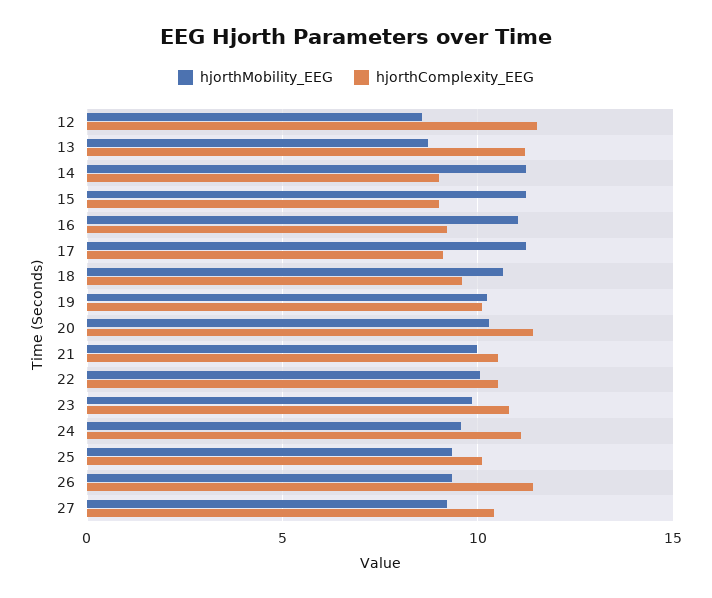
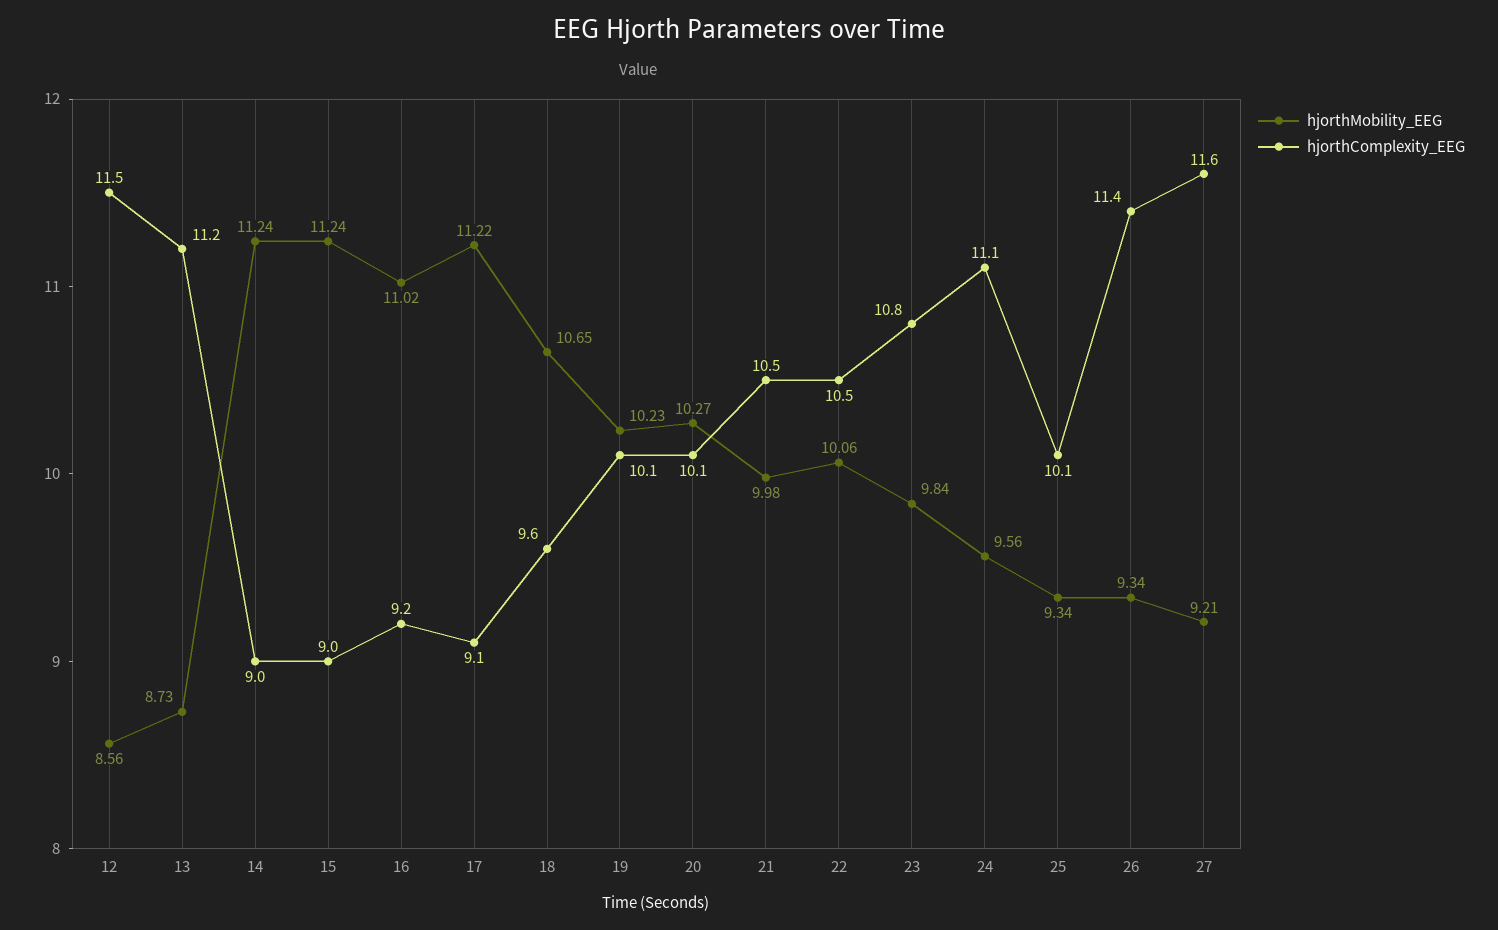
  {
    "hjorthMobility_EEG": {
      "12": 8.56,
      "13": 8.73,
      "14": 11.24,
      "15": 11.24,
      "16": 11.02,
      "17": 11.22,
      "18": 10.65,
      "19": 10.23,
      "20": 10.27,
      "21": 9.98,
      "22": 10.06,
      "23": 9.84,
      "24": 9.56,
      "25": 9.34,
      "26": 9.34,
      "27": 9.21
    },
    "hjorthComplexity_EEG": {
      "12": 11.5,
      "13": 11.2,
      "14": 9,
      "15": 9,
      "16": 9.2,
      "17": 9.1,
      "18": 9.6,
      "19": 10.1,
-     "20": 11.5,
+     "20": 10.1,
      "21": 10.5,
      "22": 10.5,
      "23": 10.8,
      "24": 11.1,
      "25": 10.1,
      "26": 11.4,
-     "27": 10.5
+     "27": 11.6
    }
  }

